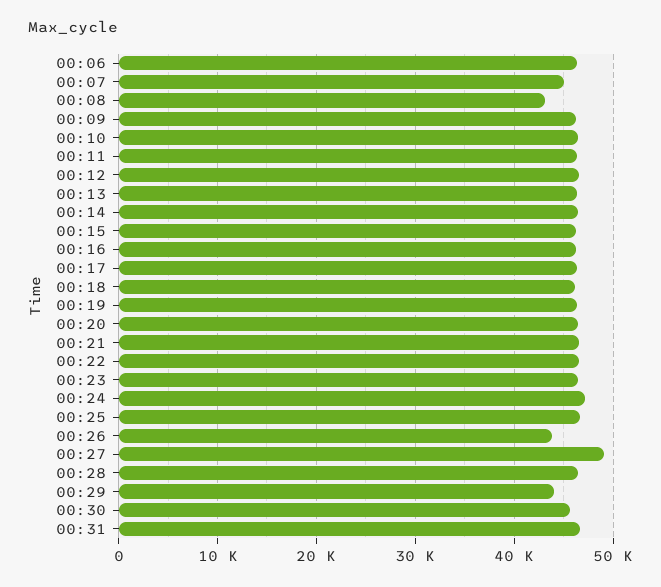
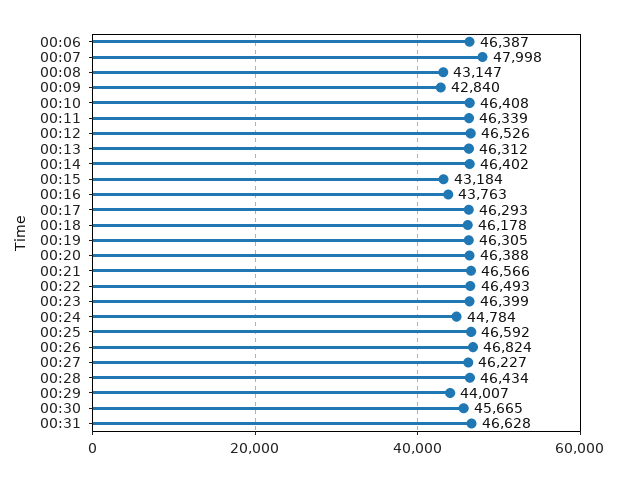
  {
    "00:06": 46387,
-   "00:07": 45000,
+   "00:07": 47998,
    "00:08": 43147,
-   "00:09": 46000,
+   "00:09": 42840,
    "00:10": 46408,
    "00:11": 46339,
    "00:12": 46526,
    "00:13": 46312,
    "00:14": 46402,
-   "00:15": 46000,
+   "00:15": 43184,
-   "00:16": 46000,
+   "00:16": 43763,
    "00:17": 46293,
    "00:18": 46178,
    "00:19": 46305,
    "00:20": 46388,
    "00:21": 46566,
    "00:22": 46493,
    "00:23": 46399,
-   "00:24": 47000,
+   "00:24": 44784,
    "00:25": 46592,
-   "00:26": 44000,
+   "00:26": 46824,
-   "00:27": 49000,
+   "00:27": 46227,
    "00:28": 46434,
    "00:29": 44007,
    "00:30": 45665,
    "00:31": 46628
  }

